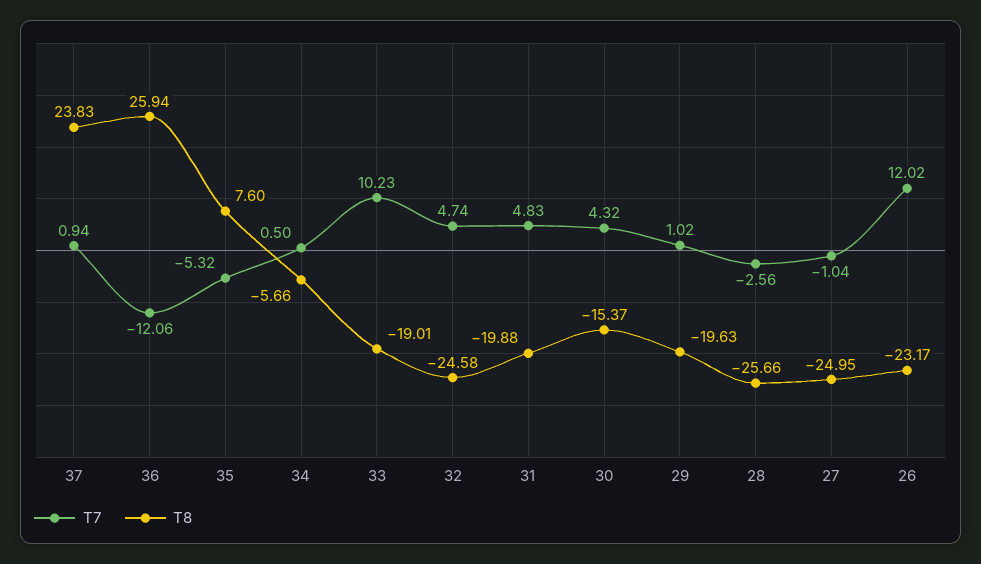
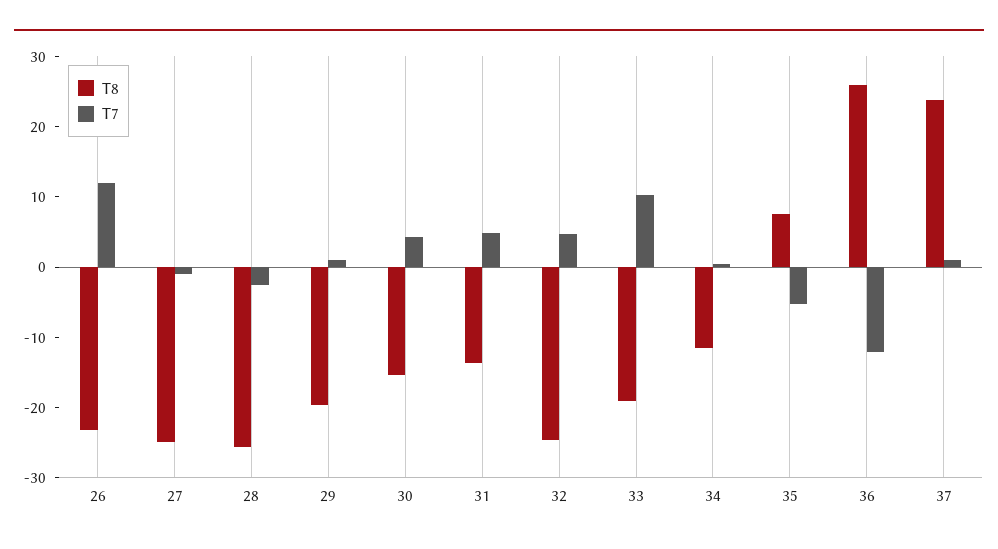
  {
    "T7": {
      "37": 0.94,
      "36": -12.06,
      "35": -5.32,
      "34": 0.5,
      "33": 10.23,
      "32": 4.74,
      "31": 4.83,
      "30": 4.32,
      "29": 1.02,
      "28": -2.56,
      "27": -1.04,
      "26": 12.02
    },
    "T8": {
      "37": 23.83,
      "36": 25.94,
      "35": 7.6,
-     "34": -5.66,
+     "34": -12,
      "33": -19.01,
      "32": -24.58,
-     "31": -19.88,
+     "31": -14,
      "30": -15.37,
      "29": -19.63,
      "28": -25.66,
      "27": -24.95,
      "26": -23.17
    }
  }

